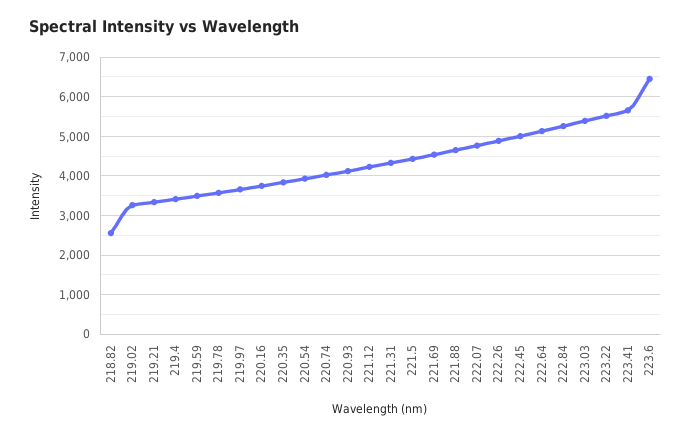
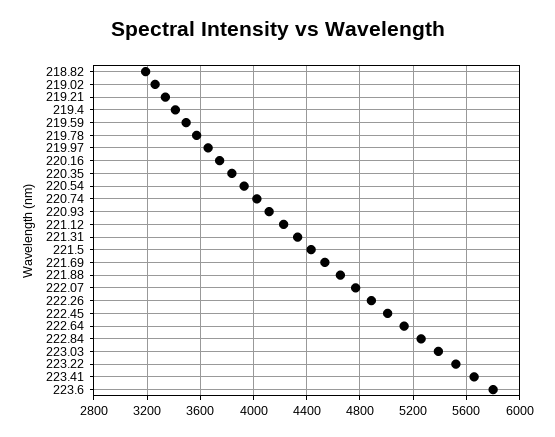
  {
-   "218.82": 2600,
+   "218.82": 3200,
    "219.02": 3250,
    "219.21": 3350,
    "219.4": 3400,
    "219.59": 3500,
    "219.78": 3550,
    "219.97": 3650,
    "220.16": 3750,
    "220.35": 3850,
    "220.54": 3950,
    "220.74": 4050,
    "220.93": 4100,
    "221.12": 4250,
    "221.31": 4350,
    "221.5": 4450,
    "221.69": 4550,
    "221.88": 4650,
    "222.07": 4750,
    "222.26": 4900,
    "222.45": 5000,
    "222.64": 5150,
    "222.84": 5250,
    "223.03": 5400,
    "223.22": 5500,
    "223.41": 5650,
-   "223.6": 6400
+   "223.6": 5800
  }

